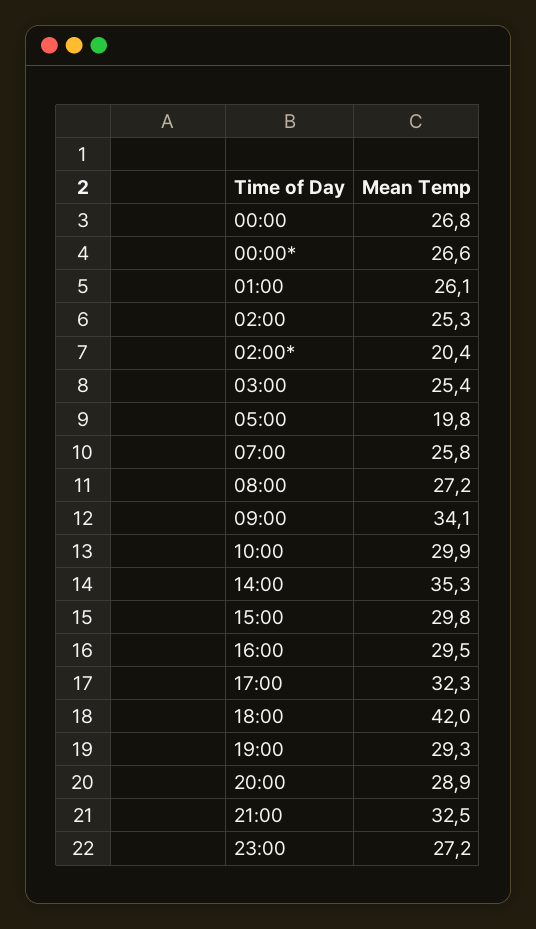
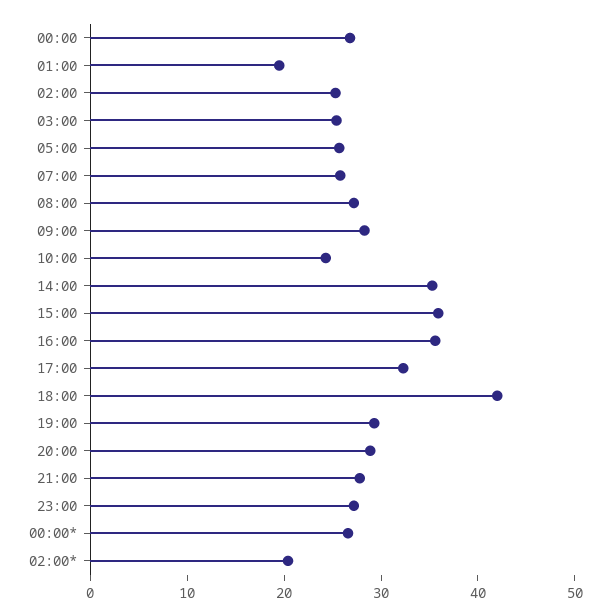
  {
    "00:00": 26.8,
    "00:00*": 26.6,
-   "01:00": 26.1,
+   "01:00": 20,
    "02:00": 25.3,
    "02:00*": 20.4,
    "03:00": 25.4,
-   "05:00": 19.8,
+   "05:00": 26,
    "07:00": 25.8,
    "08:00": 27.2,
-   "09:00": 34.1,
+   "09:00": 28,
-   "10:00": 29.9,
+   "10:00": 24,
    "14:00": 35.3,
-   "15:00": 29.8,
+   "15:00": 36,
-   "16:00": 29.5,
+   "16:00": 36,
    "17:00": 32.3,
    "18:00": 42,
    "19:00": 29.3,
    "20:00": 28.9,
-   "21:00": 32.5,
+   "21:00": 28,
    "23:00": 27.2
  }

